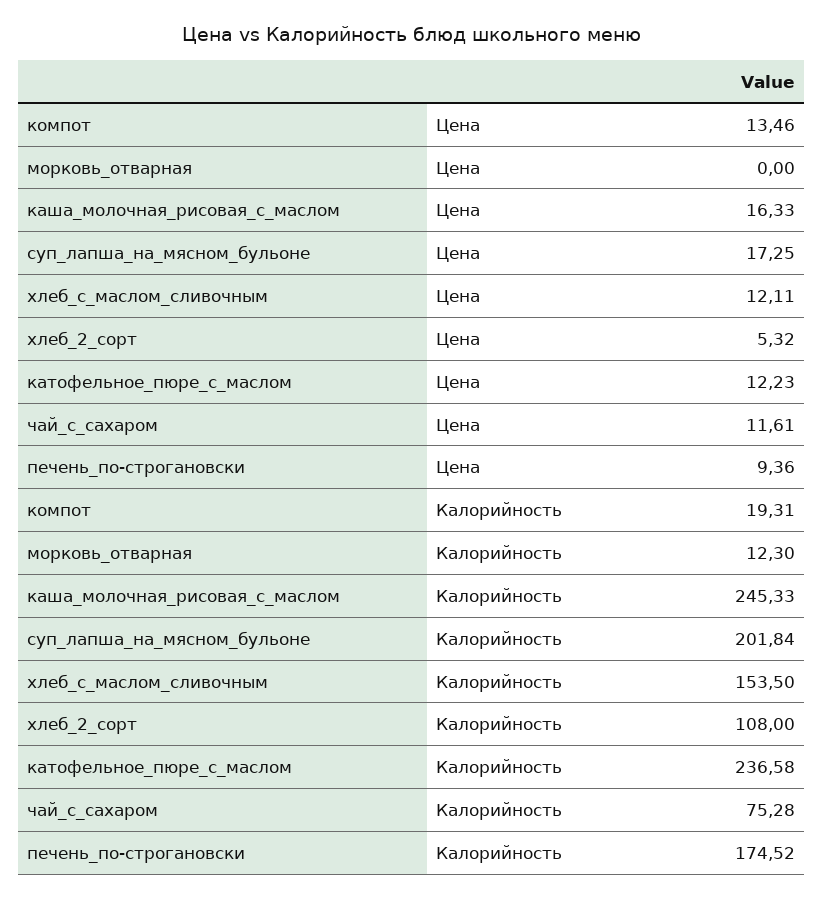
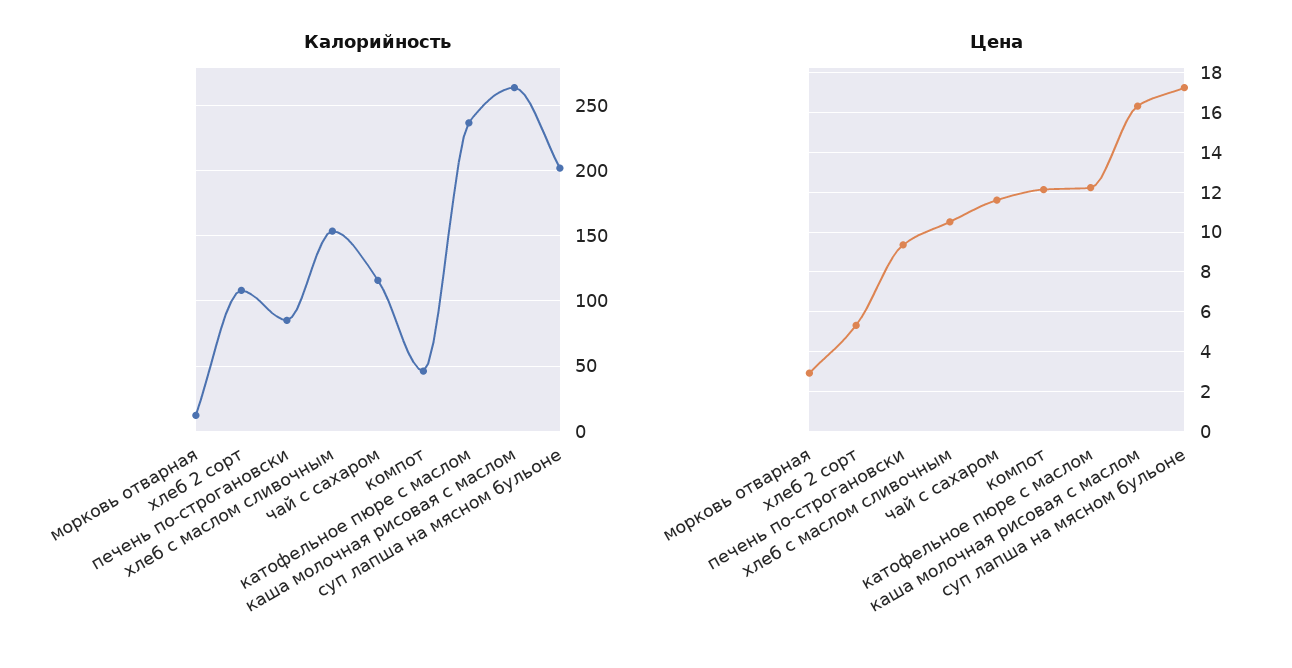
  {
    "Цена": {
-     "компот": 13.46,
+     "компот": 12,
-     "морковь_отварная": 0,
+     "морковь_отварная": 3,
      "каша_молочная_рисовая_с_маслом": 16.33,
      "суп_лапша_на_мясном_бульоне": 17.25,
-     "хлеб_c_маслом_сливочным": 12.11,
+     "хлеб_c_маслом_сливочным": 10.5,
      "хлеб_2_сорт": 5.32,
      "катофельное_пюре_с_маслом": 12.23,
      "чай_с_сахаром": 11.61,
      "печень_по-строгановски": 9.36
    },
    "Калорийность": {
-     "компот": 19.31,
+     "компот": 45,
      "морковь_отварная": 12.3,
-     "каша_молочная_рисовая_с_маслом": 245.33,
+     "каша_молочная_рисовая_с_маслом": 265,
      "суп_лапша_на_мясном_бульоне": 201.84,
      "хлеб_c_маслом_сливочным": 153.5,
      "хлеб_2_сорт": 108,
      "катофельное_пюре_с_маслом": 236.58,
-     "чай_с_сахаром": 75.28,
+     "чай_с_сахаром": 115,
-     "печень_по-строгановски": 174.52
+     "печень_по-строгановски": 85
    }
  }

